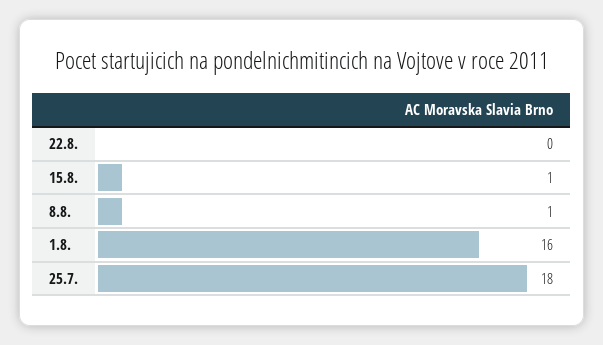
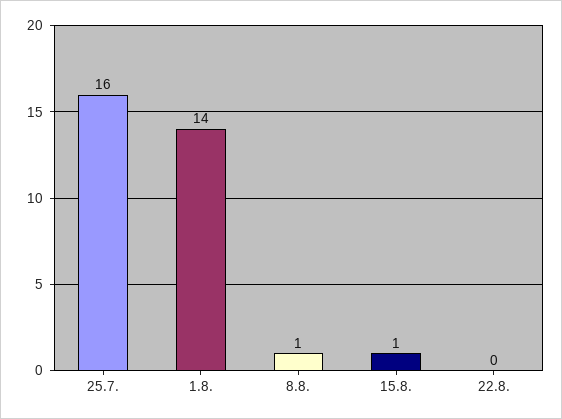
  {
    "22.8.": 0,
    "15.8.": 1,
    "8.8.": 1,
-   "1.8.": 16,
+   "1.8.": 14,
-   "25.7.": 18
+   "25.7.": 16
  }

